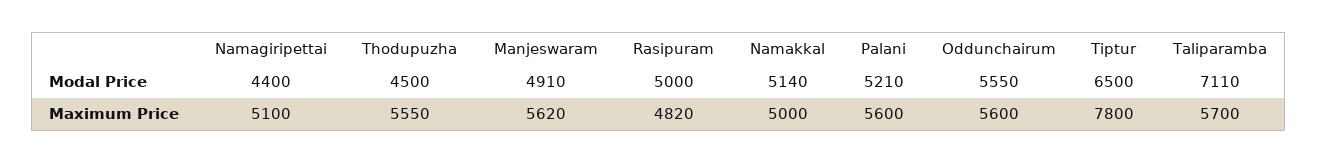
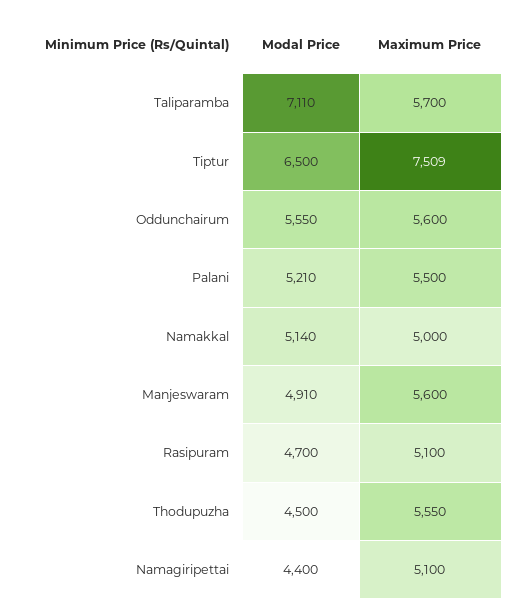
  {
    "Namagiripettai": {
      "Modal Price": 4400,
      "Maximum Price": 5100
    },
    "Thodupuzha": {
      "Modal Price": 4500,
      "Maximum Price": 5550
    },
    "Manjeswaram": {
      "Modal Price": 4910,
-     "Maximum Price": 5620
+     "Maximum Price": 5600
    },
    "Rasipuram": {
-     "Modal Price": 5000,
+     "Modal Price": 4700,
-     "Maximum Price": 4820
+     "Maximum Price": 5100
    },
    "Namakkal": {
      "Modal Price": 5140,
      "Maximum Price": 5000
    },
    "Palani": {
      "Modal Price": 5210,
-     "Maximum Price": 5600
+     "Maximum Price": 5500
    },
    "Oddunchairum": {
      "Modal Price": 5550,
      "Maximum Price": 5600
    },
    "Tiptur": {
      "Modal Price": 6500,
-     "Maximum Price": 7800
+     "Maximum Price": 7509
    },
    "Taliparamba": {
      "Modal Price": 7110,
      "Maximum Price": 5700
    }
  }

